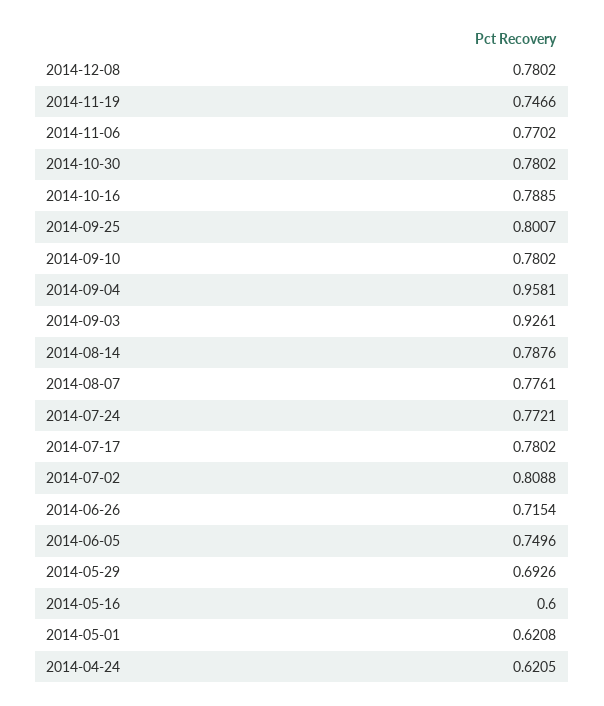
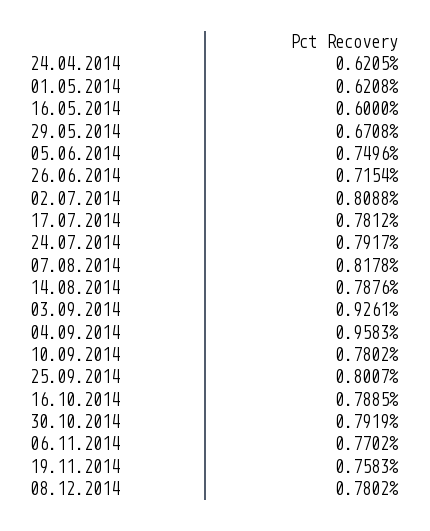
  {
    "2014-12-08": 0.7802,
-   "2014-11-19": 0.7466,
+   "2014-11-19": 0.7583,
    "2014-11-06": 0.7702,
-   "2014-10-30": 0.7802,
+   "2014-10-30": 0.7919,
    "2014-10-16": 0.7885,
    "2014-09-25": 0.8007,
    "2014-09-10": 0.7802,
-   "2014-09-04": 0.9581,
+   "2014-09-04": 0.9583,
    "2014-09-03": 0.9261,
    "2014-08-14": 0.7876,
-   "2014-08-07": 0.7761,
+   "2014-08-07": 0.8178,
-   "2014-07-24": 0.7721,
+   "2014-07-24": 0.7917,
-   "2014-07-17": 0.7802,
+   "2014-07-17": 0.7812,
    "2014-07-02": 0.8088,
    "2014-06-26": 0.7154,
    "2014-06-05": 0.7496,
-   "2014-05-29": 0.6926,
+   "2014-05-29": 0.6708,
    "2014-05-16": 0.6,
    "2014-05-01": 0.6208,
    "2014-04-24": 0.6205
  }

